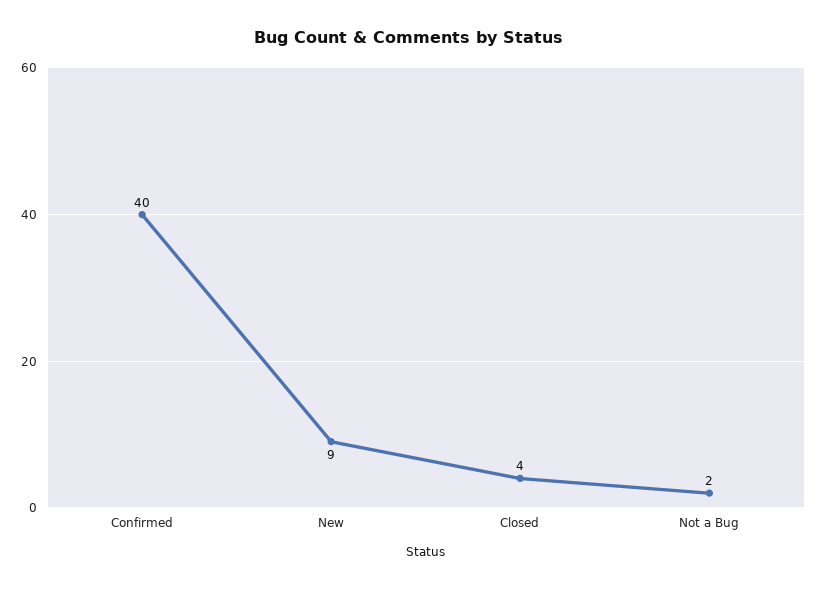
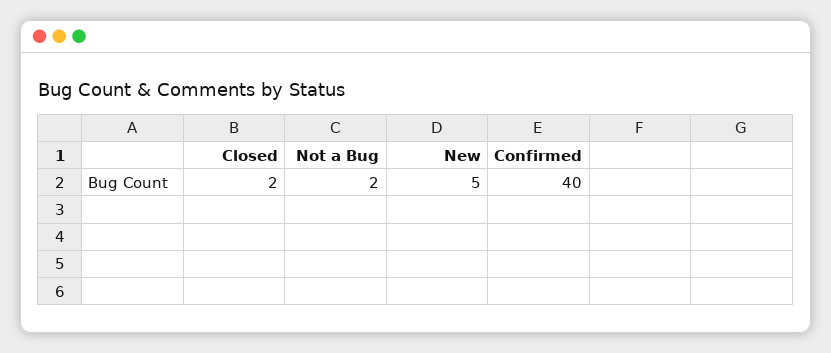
  {
    "Confirmed": 40,
-   "New": 9,
+   "New": 5,
-   "Closed": 4,
+   "Closed": 2,
    "Not a Bug": 2
  }

